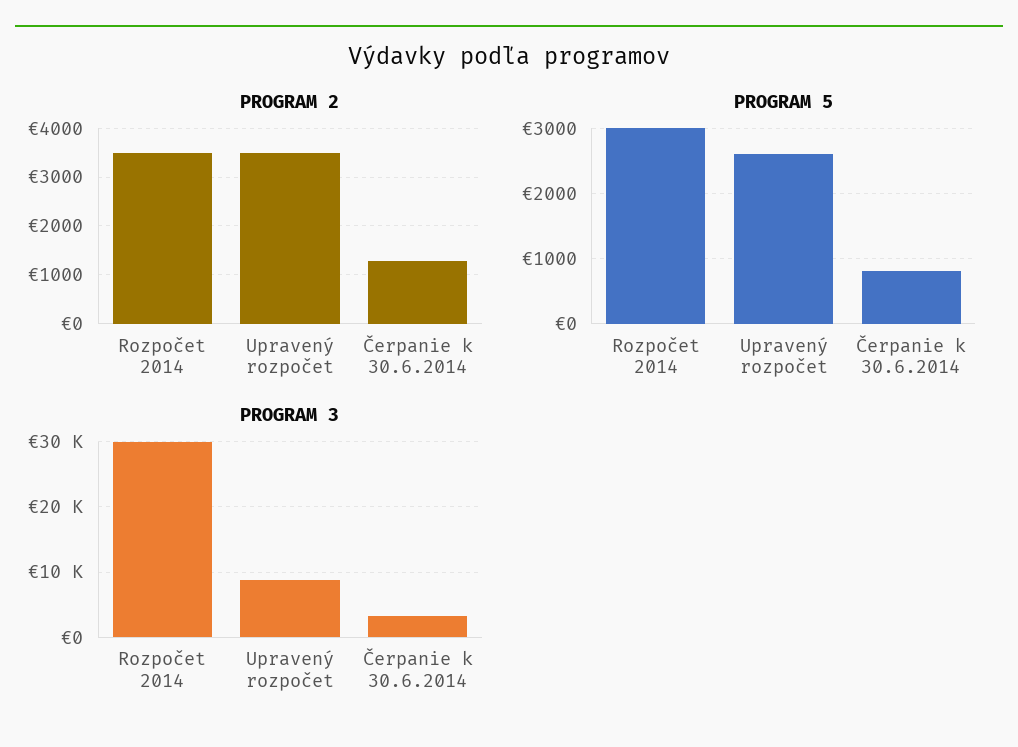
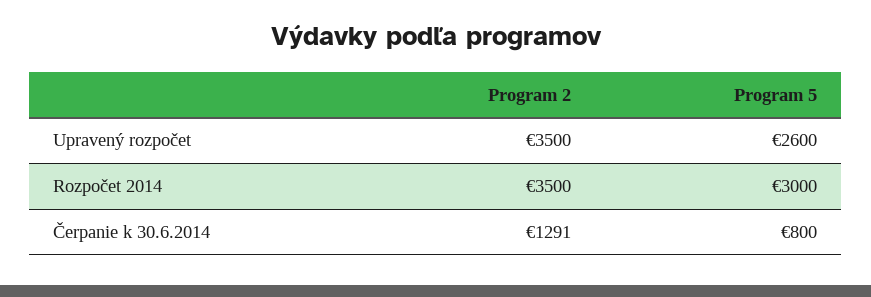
  {
    "PROGRAM 2": {
      "Rozpočet 2014": 3500,
      "Upravený rozpočet": 3500,
      "Čerpanie k 30.6.2014": 1291
    },
    "PROGRAM 5": {
      "Rozpočet 2014": 3000,
      "Upravený rozpočet": 2600,
      "Čerpanie k 30.6.2014": 800
-   },
+   }
-   "PROGRAM 3": {
-     "Rozpočet 2014": 30000,
-     "Upravený rozpočet": 9000,
-     "Čerpanie k 30.6.2014": 3000
-   }
  }

